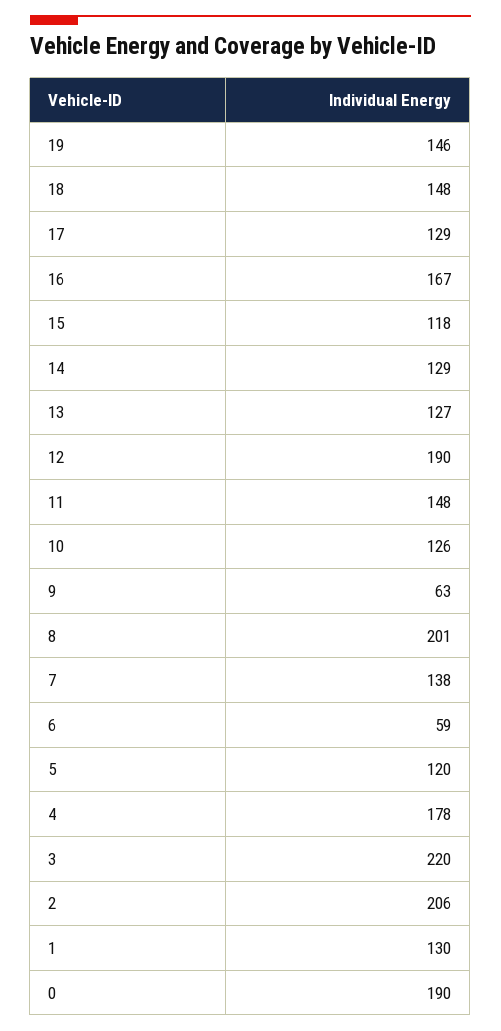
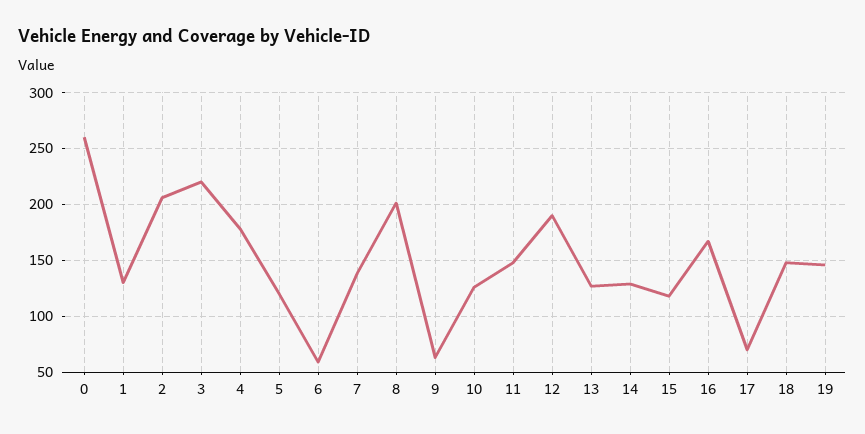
  {
    "19": 146,
    "18": 148,
-   "17": 129,
+   "17": 70,
    "16": 167,
    "15": 118,
    "14": 129,
    "13": 127,
    "12": 190,
    "11": 148,
    "10": 126,
    "9": 63,
    "8": 201,
    "7": 138,
    "6": 59,
    "5": 120,
    "4": 178,
    "3": 220,
    "2": 206,
    "1": 130,
-   "0": 190
+   "0": 260
  }

